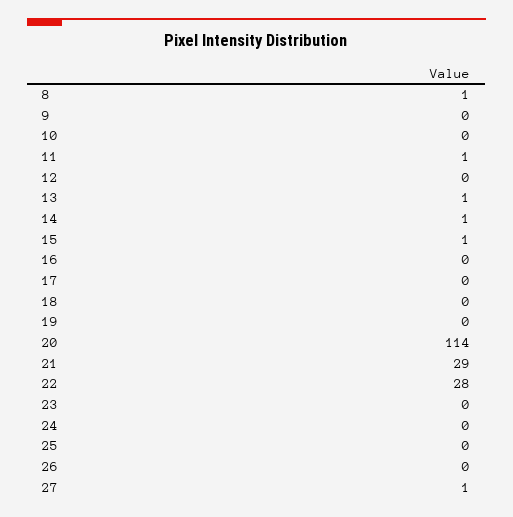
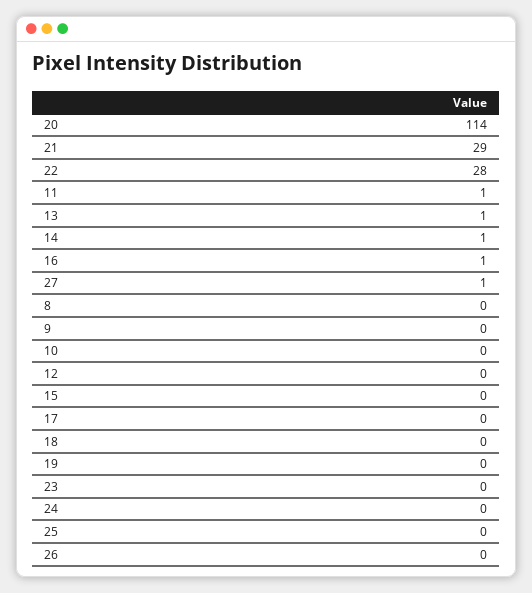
  {
-   "8": 1,
+   "8": 0,
    "9": 0,
    "10": 0,
    "11": 1,
    "12": 0,
    "13": 1,
    "14": 1,
-   "15": 1,
+   "15": 0,
-   "16": 0,
+   "16": 1,
    "17": 0,
    "18": 0,
    "19": 0,
    "20": 114,
    "21": 29,
    "22": 28,
    "23": 0,
    "24": 0,
    "25": 0,
    "26": 0,
    "27": 1
  }

